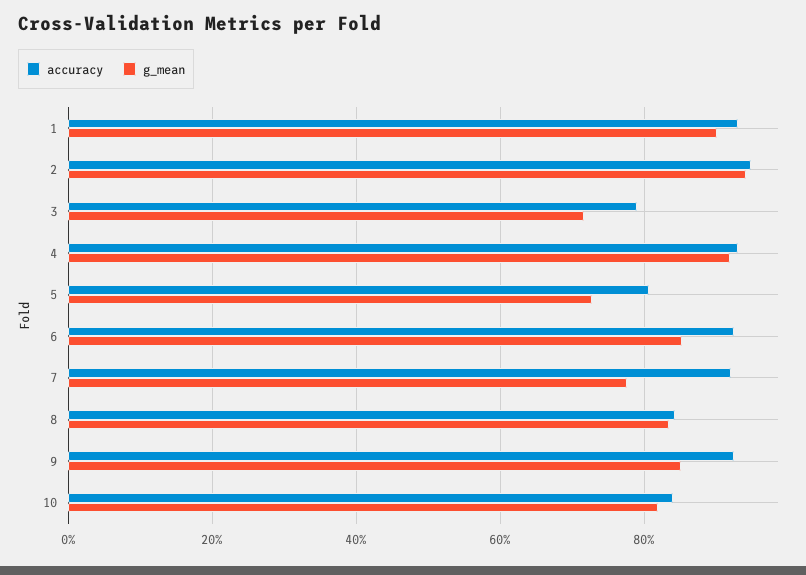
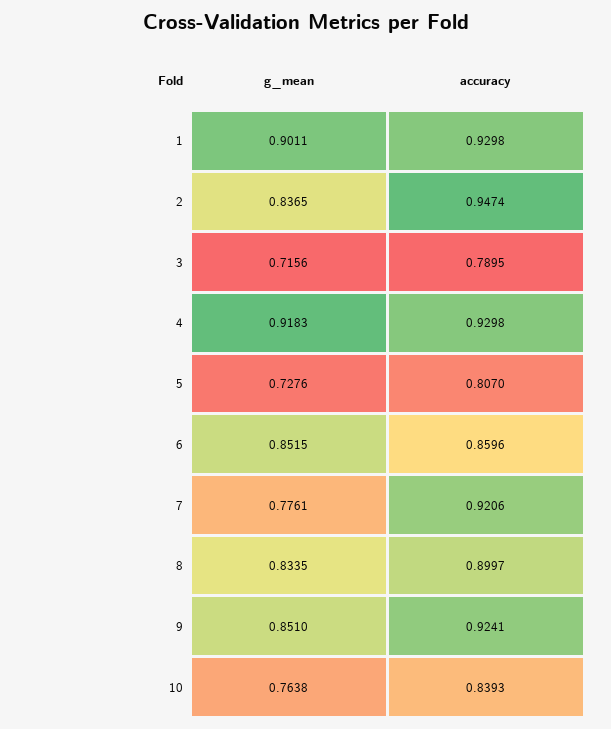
  {
    "accuracy": {
      "1": 0.9298,
      "2": 0.9474,
      "3": 0.7895,
      "4": 0.9298,
      "5": 0.807,
-     "6": 0.92,
+     "6": 0.8596,
      "7": 0.9206,
-     "8": 0.84,
+     "8": 0.8997,
      "9": 0.9241,
      "10": 0.8393
    },
    "g_mean": {
      "1": 0.9011,
-     "2": 0.94,
+     "2": 0.8365,
      "3": 0.7156,
      "4": 0.9183,
      "5": 0.7276,
      "6": 0.8515,
      "7": 0.7761,
      "8": 0.8335,
      "9": 0.851,
-     "10": 0.82
+     "10": 0.7638
    }
  }

